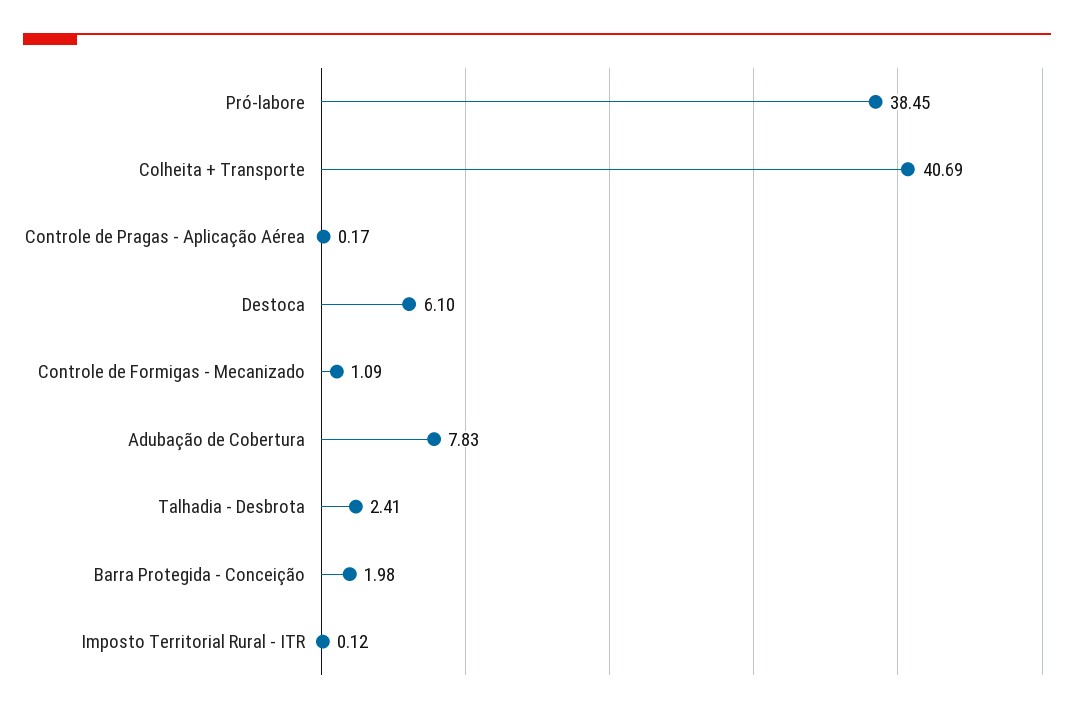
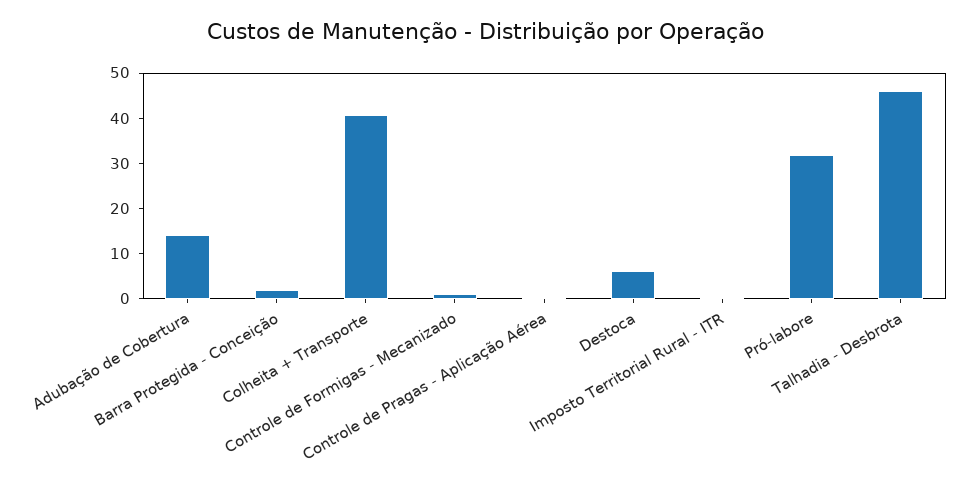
  {
-   "Pró-labore": 38.45,
+   "Pró-labore": 32,
    "Colheita + Transporte": 40.69,
    "Controle de Pragas - Aplicação Aérea": 0.17,
    "Destoca": 6.1,
    "Controle de Formigas - Mecanizado": 1.09,
-   "Adubação de Cobertura": 7.83,
+   "Adubação de Cobertura": 14,
-   "Talhadia - Desbrota": 2.41,
+   "Talhadia - Desbrota": 46,
    "Barra Protegida - Conceição": 1.98,
    "Imposto Territorial Rural - ITR": 0.12
  }

